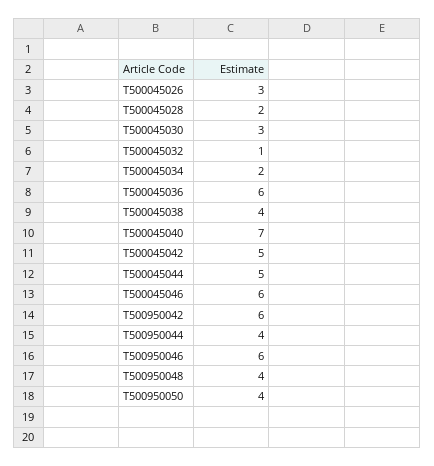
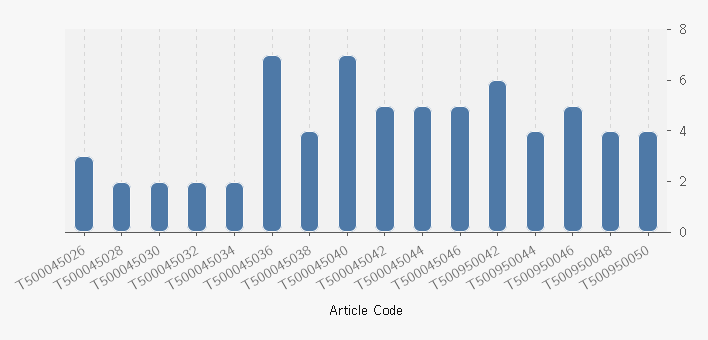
  {
    "T500045026": 3,
    "T500045028": 2,
-   "T500045030": 3,
+   "T500045030": 2,
-   "T500045032": 1,
+   "T500045032": 2,
    "T500045034": 2,
-   "T500045036": 6,
+   "T500045036": 7,
    "T500045038": 4,
    "T500045040": 7,
    "T500045042": 5,
    "T500045044": 5,
-   "T500045046": 6,
+   "T500045046": 5,
    "T500950042": 6,
    "T500950044": 4,
-   "T500950046": 6,
+   "T500950046": 5,
    "T500950048": 4,
    "T500950050": 4
  }

